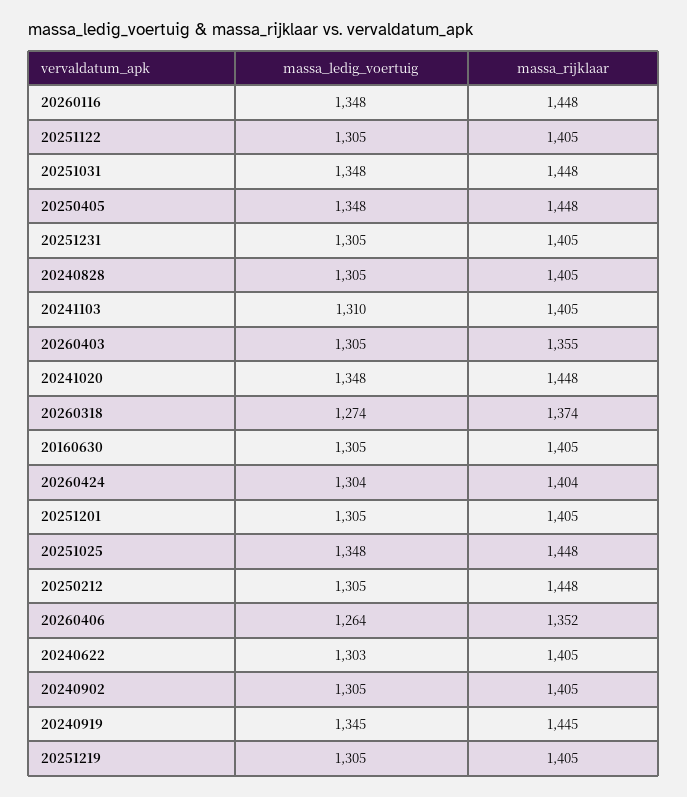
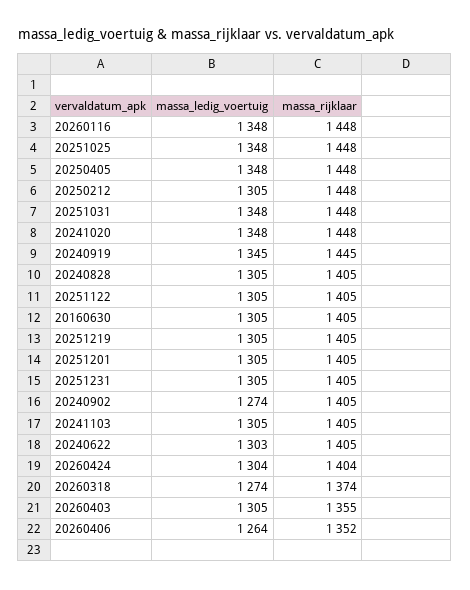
  {
    "massa_ledig_voertuig": {
      "20260116": 1348,
      "20251122": 1305,
      "20251031": 1348,
      "20250405": 1348,
      "20251231": 1305,
      "20240828": 1305,
-     "20241103": 1310,
+     "20241103": 1305,
      "20260403": 1305,
      "20241020": 1348,
      "20260318": 1274,
      "20160630": 1305,
      "20260424": 1304,
      "20251201": 1305,
      "20251025": 1348,
      "20250212": 1305,
      "20260406": 1264,
      "20240622": 1303,
-     "20240902": 1305,
+     "20240902": 1274,
      "20240919": 1345,
      "20251219": 1305
    },
    "massa_rijklaar": {
      "20260116": 1448,
      "20251122": 1405,
      "20251031": 1448,
      "20250405": 1448,
      "20251231": 1405,
      "20240828": 1405,
      "20241103": 1405,
      "20260403": 1355,
      "20241020": 1448,
      "20260318": 1374,
      "20160630": 1405,
      "20260424": 1404,
      "20251201": 1405,
      "20251025": 1448,
      "20250212": 1448,
      "20260406": 1352,
      "20240622": 1405,
      "20240902": 1405,
      "20240919": 1445,
      "20251219": 1405
    }
  }

